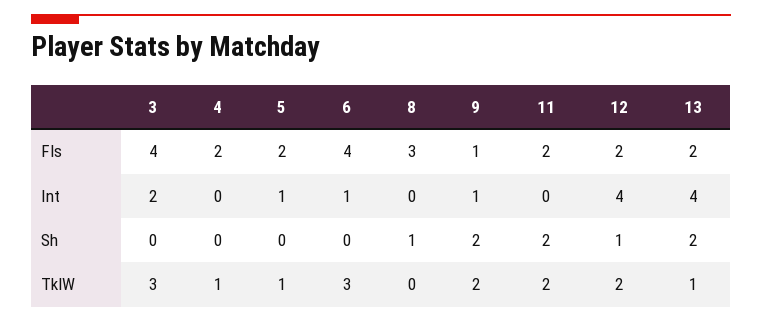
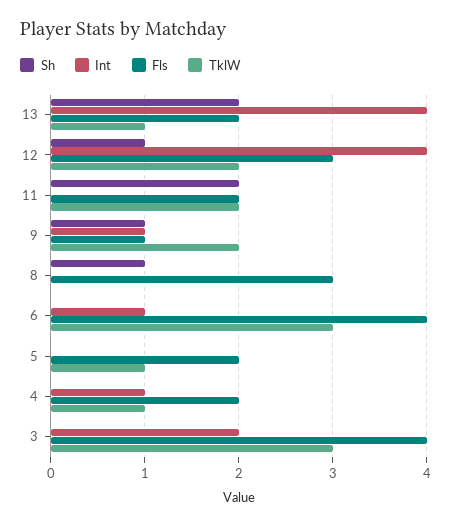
  {
    "Fls": {
      "3": 4,
      "4": 2,
      "5": 2,
      "6": 4,
      "8": 3,
      "9": 1,
      "11": 2,
-     "12": 2,
+     "12": 3,
      "13": 2
    },
    "Int": {
      "3": 2,
-     "4": 0,
+     "4": 1,
-     "5": 1,
+     "5": 0,
      "6": 1,
      "8": 0,
      "9": 1,
      "11": 0,
      "12": 4,
      "13": 4
    },
    "Sh": {
      "3": 0,
      "4": 0,
      "5": 0,
      "6": 0,
      "8": 1,
-     "9": 2,
+     "9": 1,
      "11": 2,
      "12": 1,
      "13": 2
    },
    "TklW": {
      "3": 3,
      "4": 1,
      "5": 1,
      "6": 3,
      "8": 0,
      "9": 2,
      "11": 2,
      "12": 2,
      "13": 1
    }
  }

